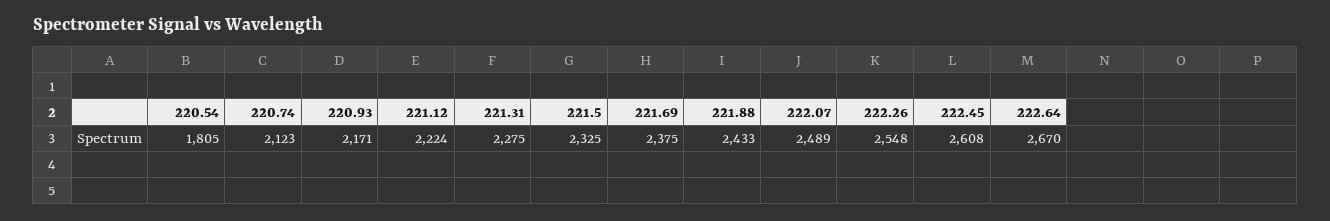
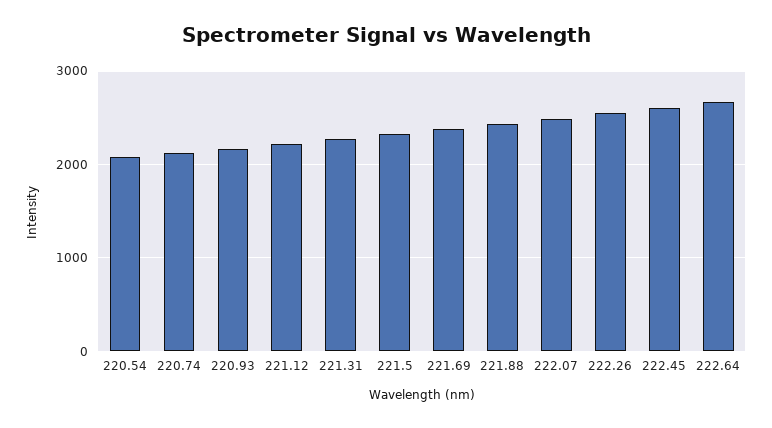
  {
-   "220.54": 1805,
+   "220.54": 2100,
    "220.74": 2123,
    "220.93": 2171,
    "221.12": 2224,
    "221.31": 2275,
    "221.5": 2325,
    "221.69": 2375,
    "221.88": 2433,
    "222.07": 2489,
    "222.26": 2548,
    "222.45": 2608,
    "222.64": 2670
  }

